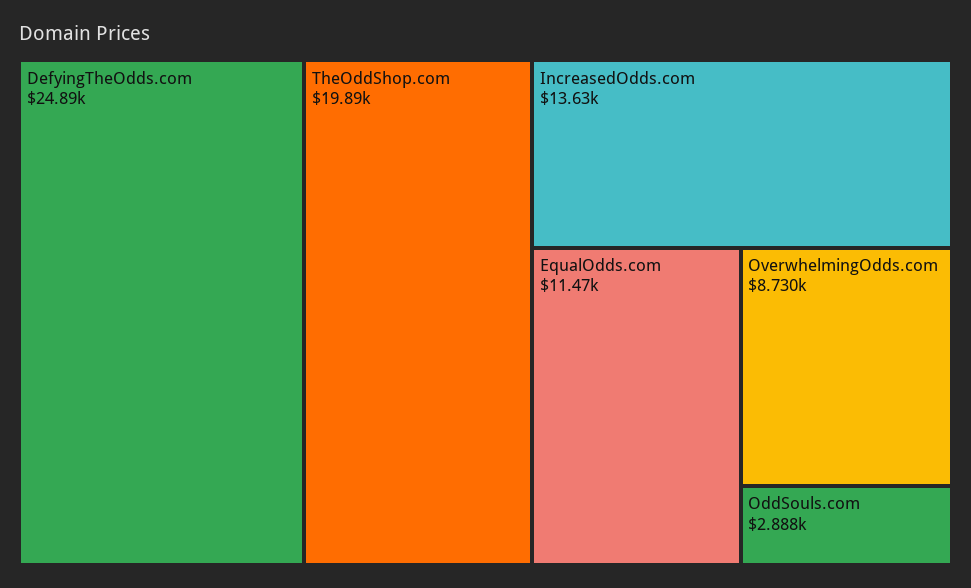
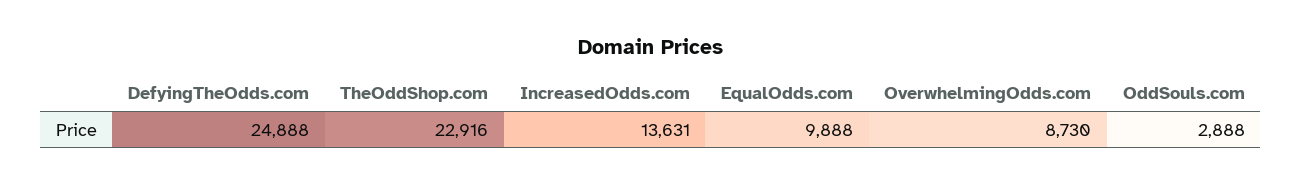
  {
    "DefyingTheOdds.com": 24888,
-   "TheOddShop.com": 19890,
+   "TheOddShop.com": 22916,
    "IncreasedOdds.com": 13631,
-   "EqualOdds.com": 11470,
+   "EqualOdds.com": 9888,
    "OverwhelmingOdds.com": 8730,
    "OddSouls.com": 2888
  }

